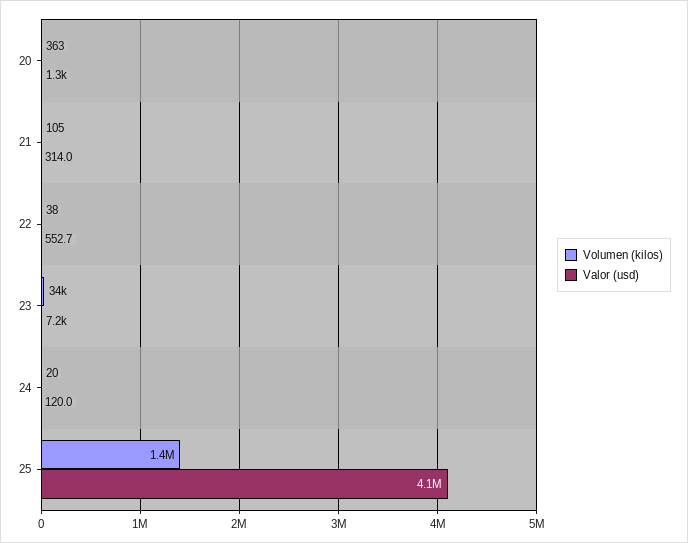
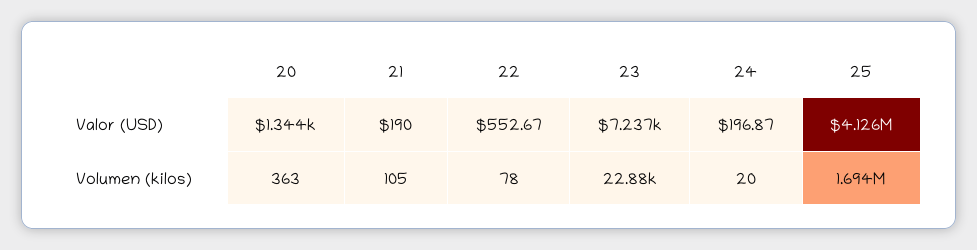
  {
    "Volumen (kilos)": {
      "20": 363,
      "21": 105,
-     "22": 38,
+     "22": 78,
-     "23": 34000,
+     "23": 22880,
      "24": 20,
-     "25": 1400000
+     "25": 1694000
    },
    "Valor (usd)": {
      "20": 1344,
-     "21": 314,
+     "21": 190,
      "22": 552.67,
      "23": 7237,
-     "24": 120,
+     "24": 196.87,
      "25": 4126000
    }
  }

